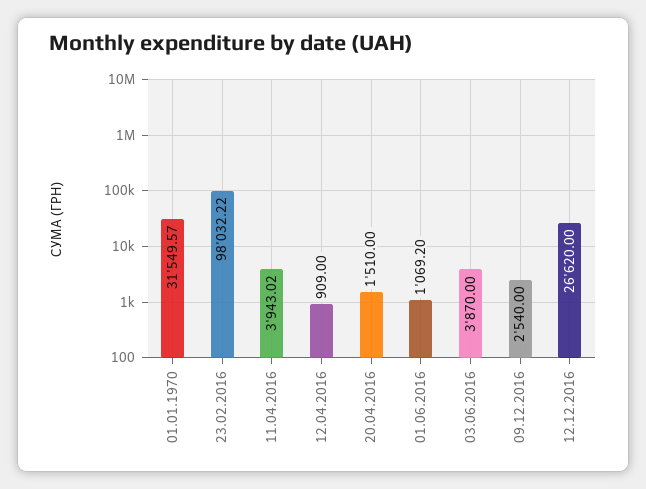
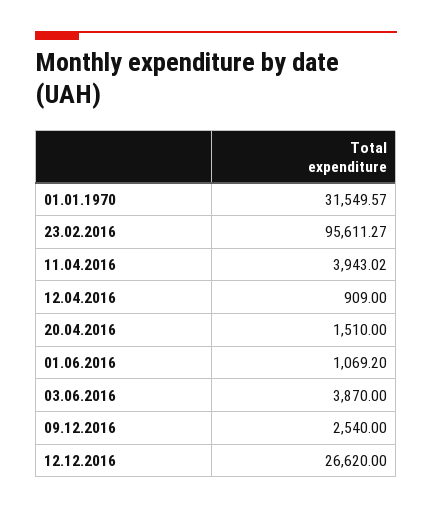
  {
    "01.01.1970": 31549.57,
-   "23.02.2016": 98032.22,
+   "23.02.2016": 95611.27,
    "11.04.2016": 3943.02,
    "12.04.2016": 909,
    "20.04.2016": 1510,
    "01.06.2016": 1069.2,
    "03.06.2016": 3870,
    "09.12.2016": 2540,
    "12.12.2016": 26620
  }

